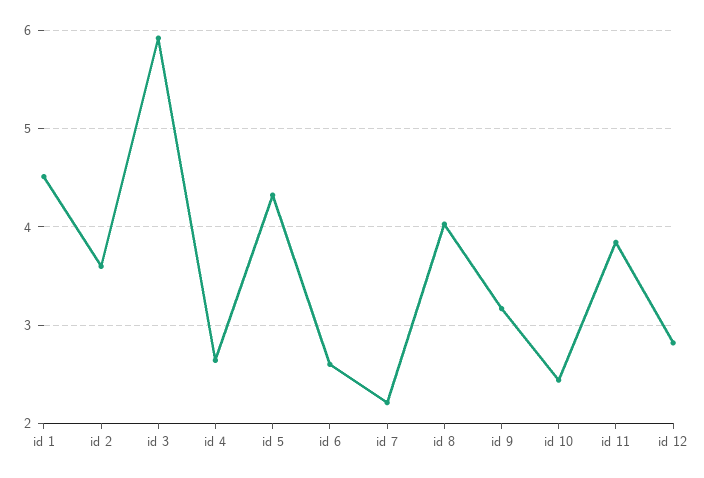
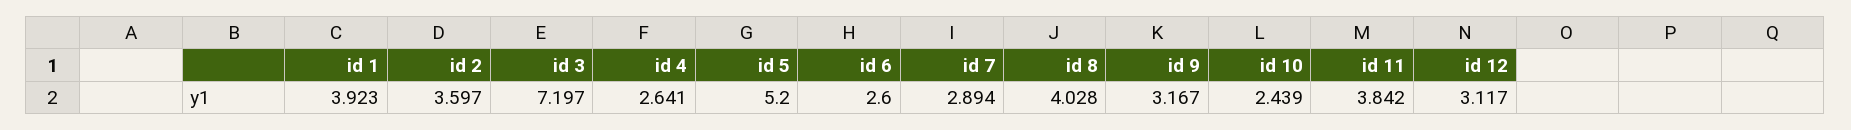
  {
-   "id 1": 4.5,
+   "id 1": 3.923,
    "id 2": 3.597,
-   "id 3": 5.9,
+   "id 3": 7.197,
    "id 4": 2.641,
-   "id 5": 4.3,
+   "id 5": 5.2,
    "id 6": 2.6,
-   "id 7": 2.2,
+   "id 7": 2.894,
    "id 8": 4.028,
    "id 9": 3.167,
    "id 10": 2.439,
    "id 11": 3.842,
-   "id 12": 2.8
+   "id 12": 3.117
  }

